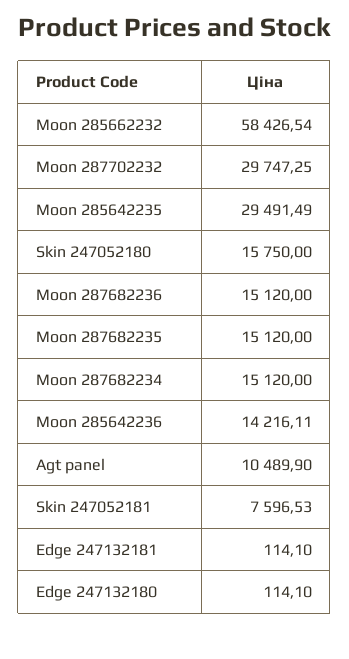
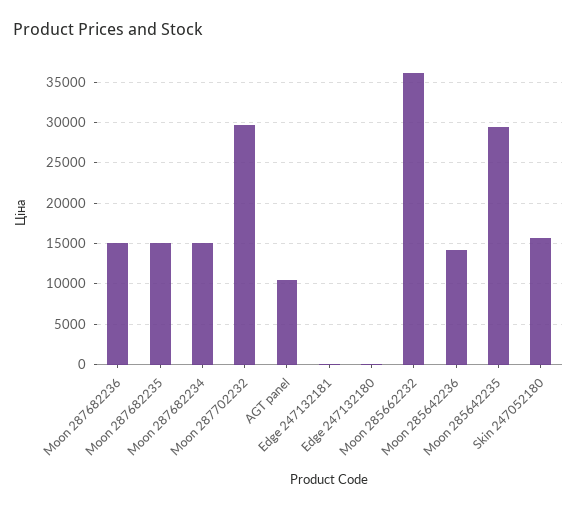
  {
-   "Moon 285662232": 58426.54,
+   "Moon 285662232": 36000,
    "Moon 287702232": 29747.25,
    "Moon 285642235": 29491.49,
    "Skin 247052180": 15750,
    "Moon 287682236": 15120,
    "Moon 287682235": 15120,
    "Moon 287682234": 15120,
    "Moon 285642236": 14216.11,
    "Agt panel": 10489.9,
-   "Skin 247052181": 7596.53,
    "Edge 247132181": 114.1,
    "Edge 247132180": 114.1
  }

